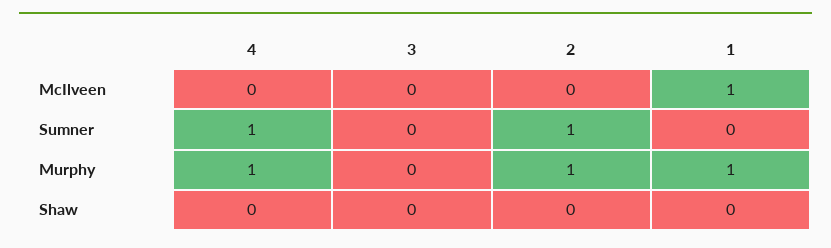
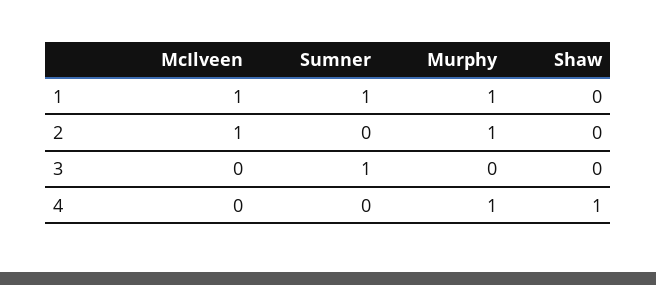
  {
    "4": {
      "McIlveen": 0,
-     "Sumner": 1,
+     "Sumner": 0,
      "Murphy": 1,
-     "Shaw": 0
+     "Shaw": 1
    },
    "3": {
      "McIlveen": 0,
-     "Sumner": 0,
+     "Sumner": 1,
      "Murphy": 0,
      "Shaw": 0
    },
    "2": {
-     "McIlveen": 0,
+     "McIlveen": 1,
-     "Sumner": 1,
+     "Sumner": 0,
      "Murphy": 1,
      "Shaw": 0
    },
    "1": {
      "McIlveen": 1,
-     "Sumner": 0,
+     "Sumner": 1,
      "Murphy": 1,
      "Shaw": 0
    }
  }

